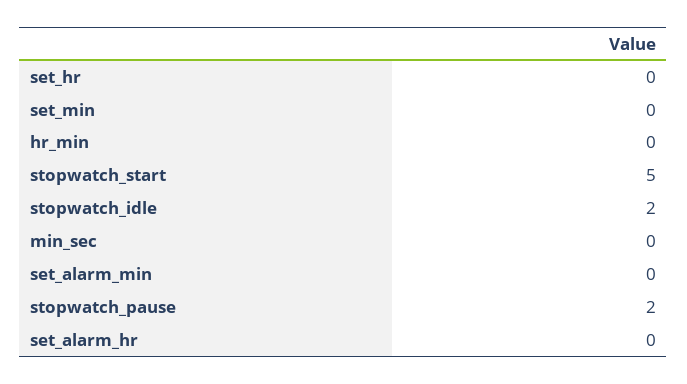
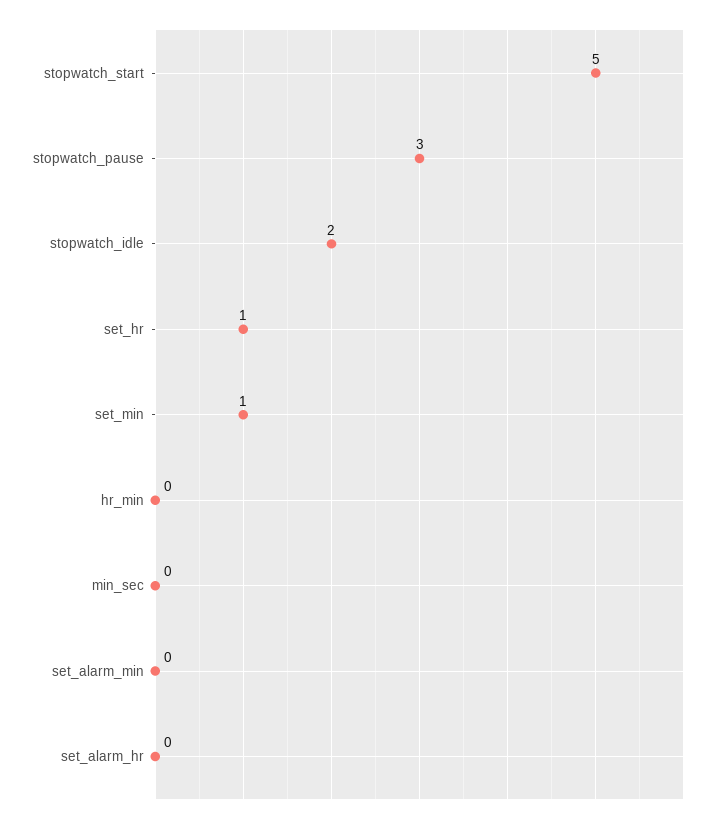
  {
-   "set_hr": 0,
+   "set_hr": 1,
-   "set_min": 0,
+   "set_min": 1,
    "hr_min": 0,
    "stopwatch_start": 5,
    "stopwatch_idle": 2,
    "min_sec": 0,
    "set_alarm_min": 0,
-   "stopwatch_pause": 2,
+   "stopwatch_pause": 3,
    "set_alarm_hr": 0
  }

